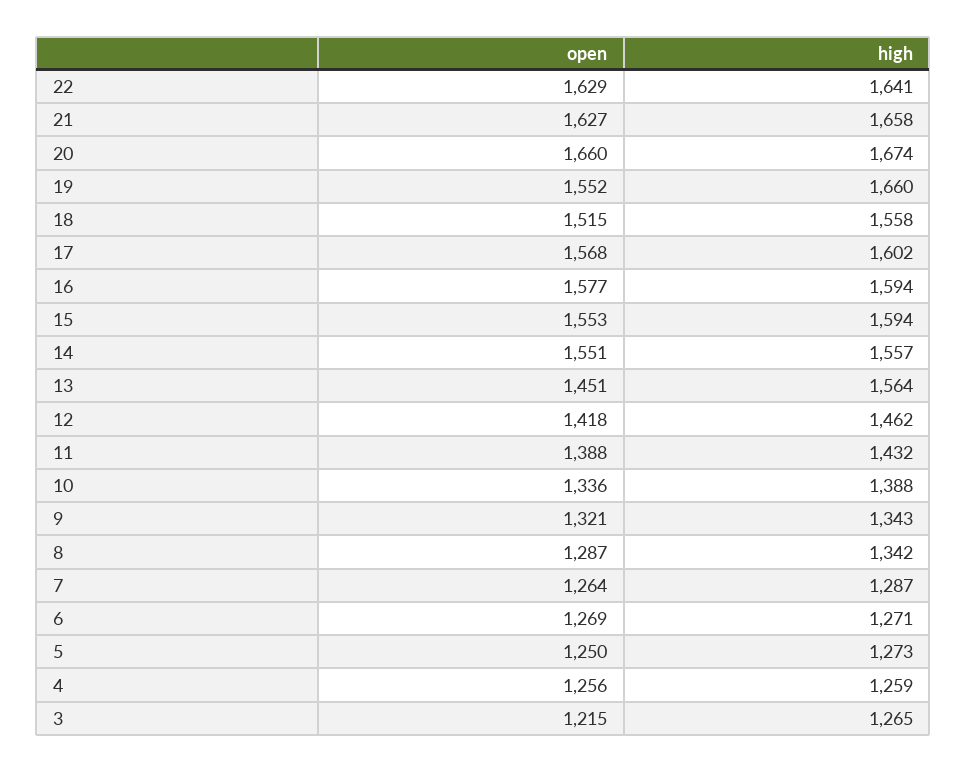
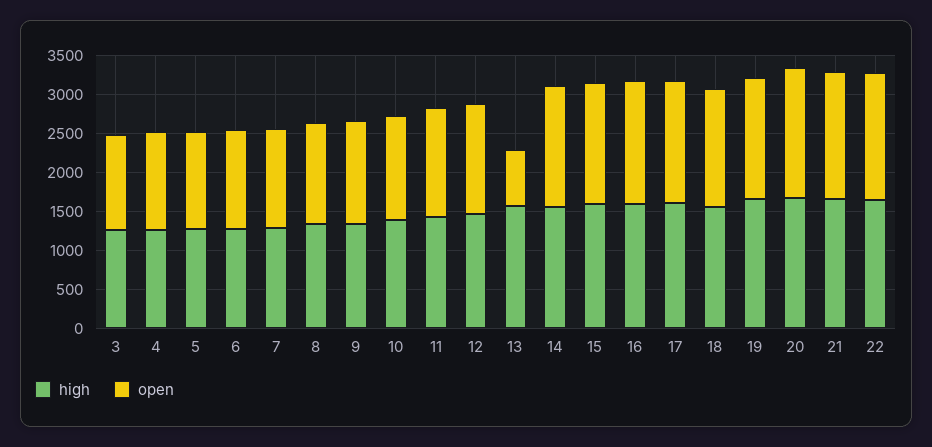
  {
    "open": {
      "22": 1629,
      "21": 1627,
      "20": 1660,
      "19": 1552,
      "18": 1515,
      "17": 1568,
      "16": 1577,
      "15": 1553,
      "14": 1551,
-     "13": 1451,
+     "13": 750,
      "12": 1418,
      "11": 1388,
      "10": 1336,
      "9": 1321,
      "8": 1287,
      "7": 1264,
      "6": 1269,
      "5": 1250,
      "4": 1256,
      "3": 1215
    },
    "high": {
      "22": 1641,
      "21": 1658,
      "20": 1674,
      "19": 1660,
      "18": 1558,
      "17": 1602,
      "16": 1594,
      "15": 1594,
      "14": 1557,
      "13": 1564,
      "12": 1462,
      "11": 1432,
      "10": 1388,
      "9": 1343,
      "8": 1342,
      "7": 1287,
      "6": 1271,
      "5": 1273,
      "4": 1259,
      "3": 1265
    }
  }

